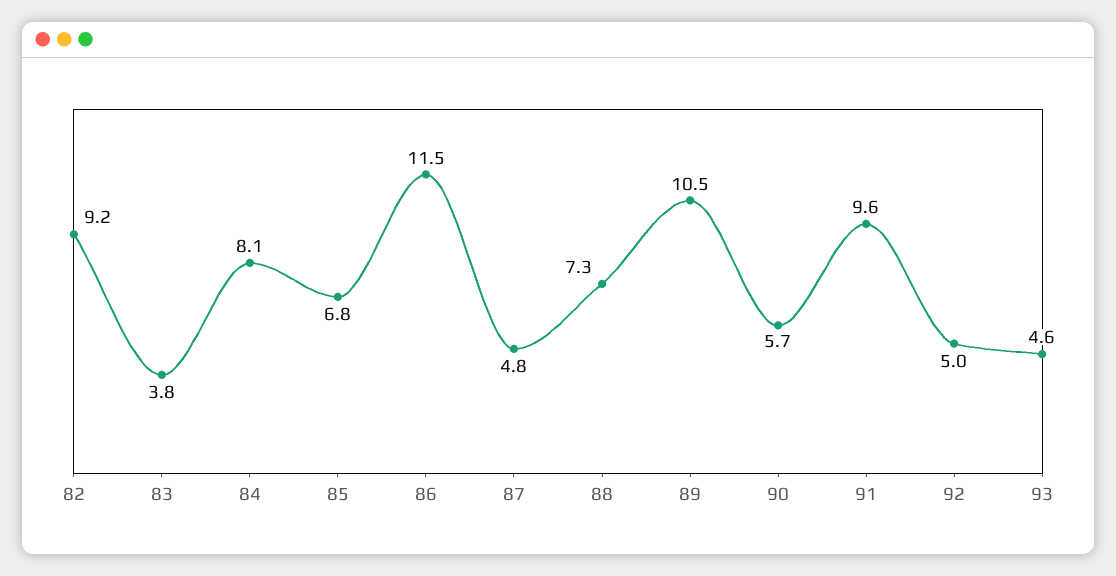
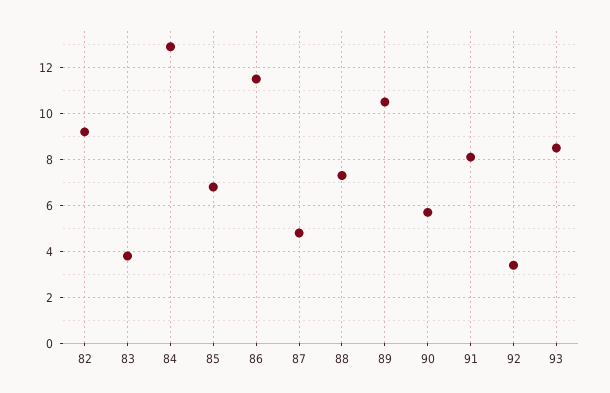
  {
    "82": 9.2,
    "83": 3.8,
-   "84": 8.1,
+   "84": 13,
    "85": 6.8,
    "86": 11.5,
    "87": 4.8,
    "88": 7.3,
    "89": 10.5,
    "90": 5.7,
-   "91": 9.6,
+   "91": 8,
-   "92": 5,
+   "92": 3.5,
-   "93": 4.6
+   "93": 8.5
  }

